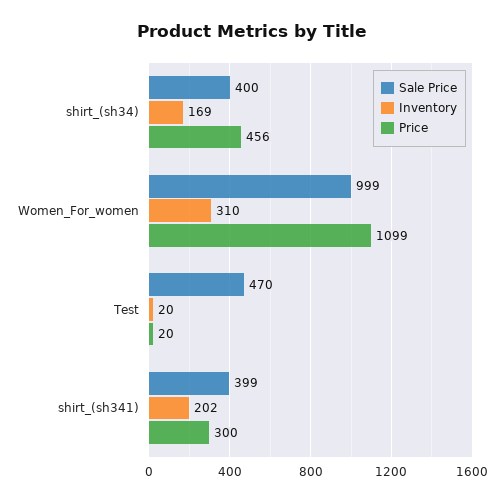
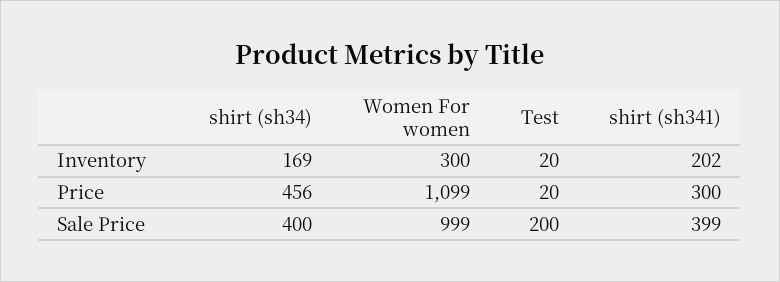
  {
    "Sale Price": {
      "shirt_(sh34)": 400,
      "Women_For_women": 999,
-     "Test": 470,
+     "Test": 200,
      "shirt_(sh341)": 399
    },
    "Inventory": {
      "shirt_(sh34)": 169,
-     "Women_For_women": 310,
+     "Women_For_women": 300,
      "Test": 20,
      "shirt_(sh341)": 202
    },
    "Price": {
      "shirt_(sh34)": 456,
      "Women_For_women": 1099,
      "Test": 20,
      "shirt_(sh341)": 300
    }
  }

